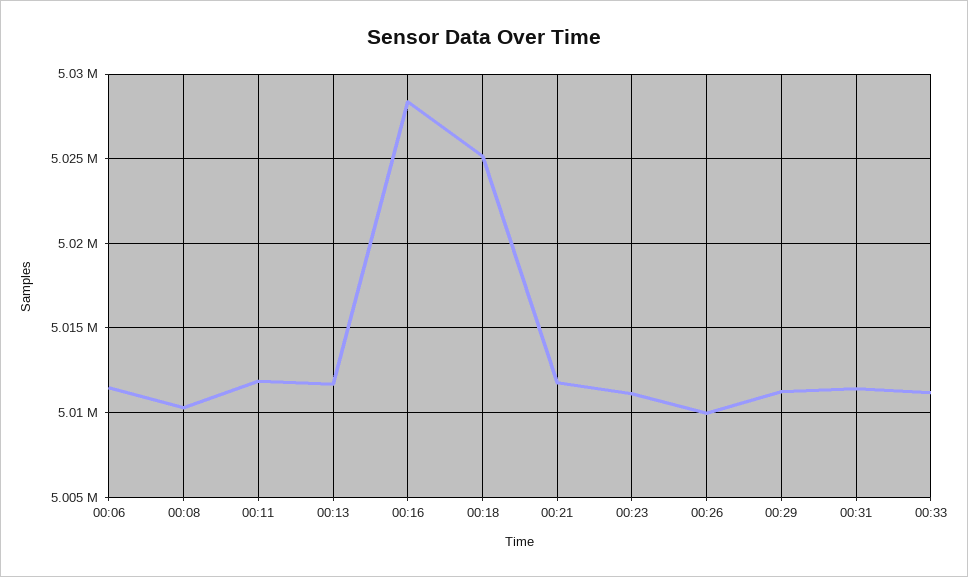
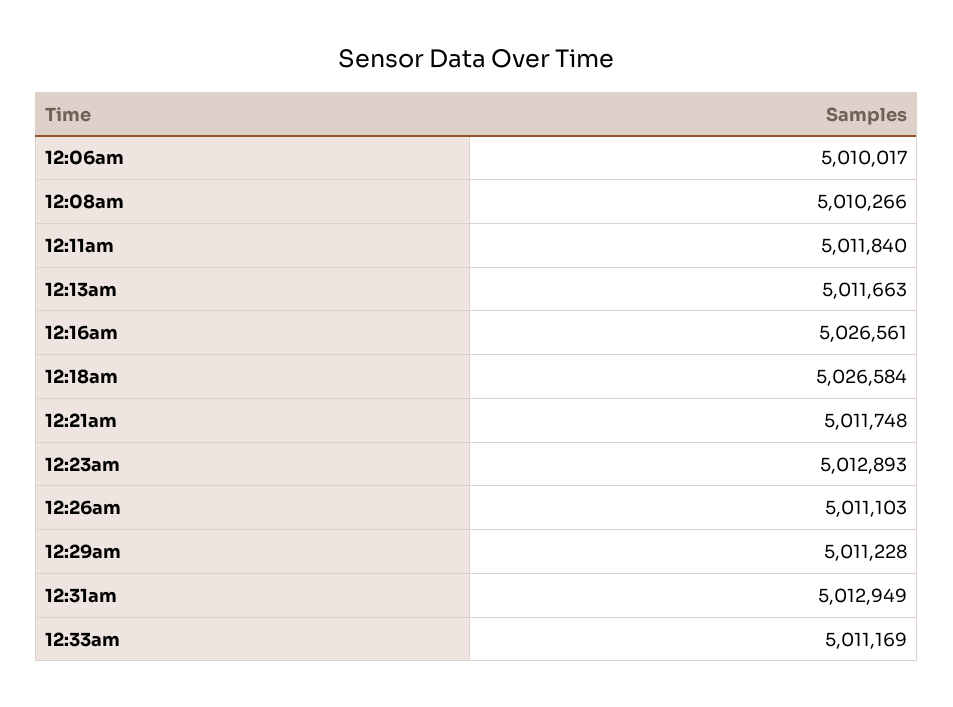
  {
-   "00:06": 5011500,
+   "00:06": 5010017,
    "00:08": 5010266,
    "00:11": 5011840,
    "00:13": 5011663,
-   "00:16": 5028500,
+   "00:16": 5026561,
-   "00:18": 5025000,
+   "00:18": 5026584,
    "00:21": 5011748,
-   "00:23": 5011000,
+   "00:23": 5012893,
-   "00:26": 5010000,
+   "00:26": 5011103,
    "00:29": 5011228,
-   "00:31": 5011500,
+   "00:31": 5012949,
    "00:33": 5011169
  }

